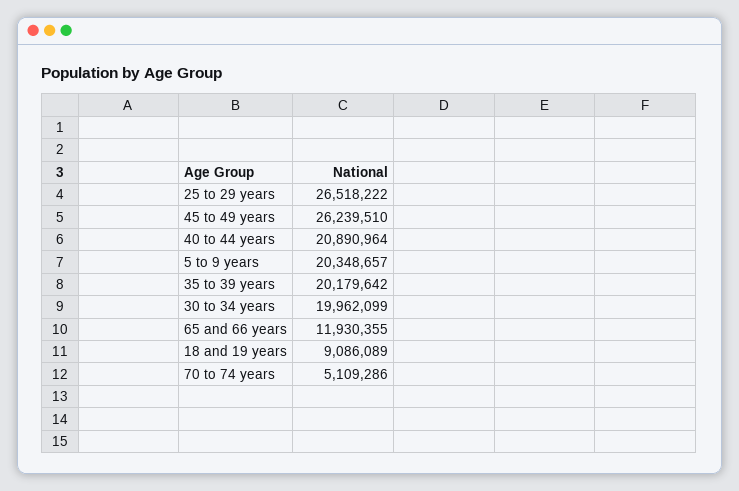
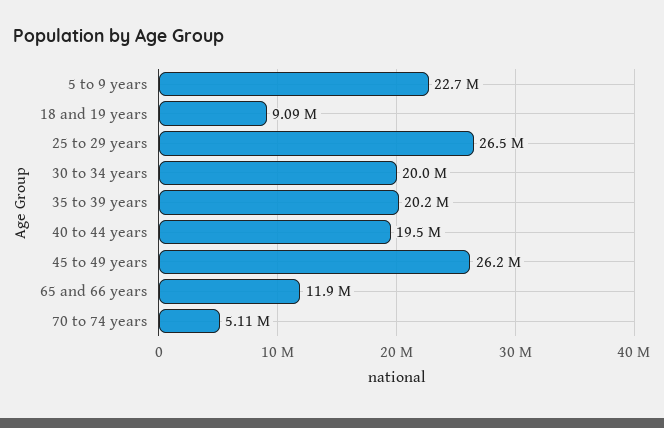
  {
    "25 to 29 years": 26518222,
    "45 to 49 years": 26239510,
-   "40 to 44 years": 20890964,
+   "40 to 44 years": 19500000,
-   "5 to 9 years": 20348657,
+   "5 to 9 years": 22700000,
    "35 to 39 years": 20179642,
    "30 to 34 years": 19962099,
    "65 and 66 years": 11930355,
    "18 and 19 years": 9086089,
    "70 to 74 years": 5109286
  }

